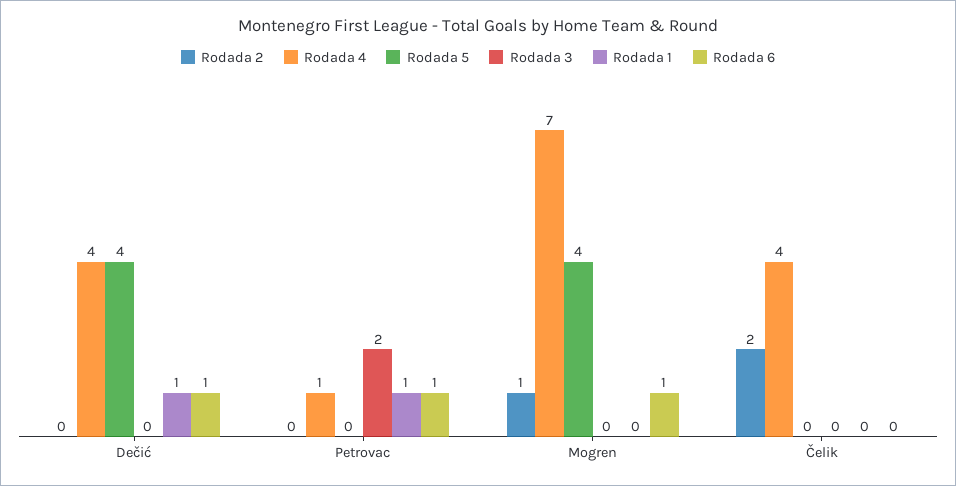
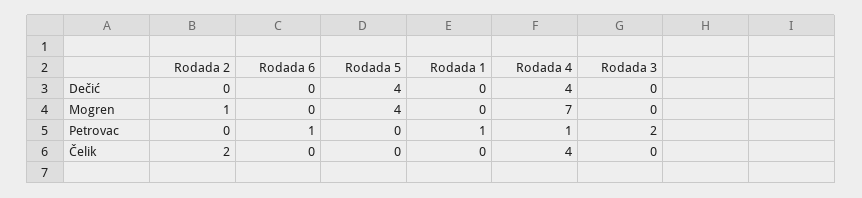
  {
    "Rodada 2": {
      "Dečić": 0,
      "Petrovac": 0,
      "Mogren": 1,
      "Čelik": 2
    },
    "Rodada 4": {
      "Dečić": 4,
      "Petrovac": 1,
      "Mogren": 7,
      "Čelik": 4
    },
    "Rodada 5": {
      "Dečić": 4,
      "Petrovac": 0,
      "Mogren": 4,
      "Čelik": 0
    },
    "Rodada 3": {
      "Dečić": 0,
      "Petrovac": 2,
      "Mogren": 0,
      "Čelik": 0
    },
    "Rodada 1": {
-     "Dečić": 1,
+     "Dečić": 0,
      "Petrovac": 1,
      "Mogren": 0,
      "Čelik": 0
    },
    "Rodada 6": {
-     "Dečić": 1,
+     "Dečić": 0,
      "Petrovac": 1,
-     "Mogren": 1,
+     "Mogren": 0,
      "Čelik": 0
    }
  }

